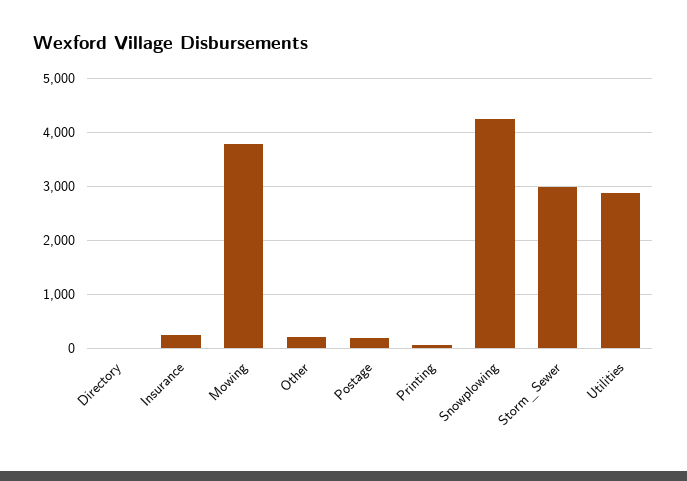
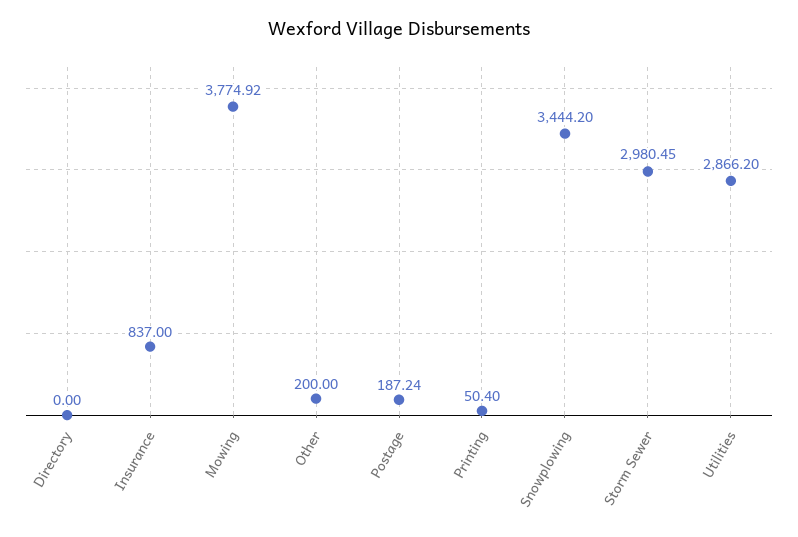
  {
    "Directory": 0,
-   "Insurance": 200,
+   "Insurance": 837,
    "Mowing": 3774.92,
    "Other": 200,
    "Postage": 187.24,
    "Printing": 50.4,
-   "Snowplowing": 4200,
+   "Snowplowing": 3444.2,
    "Storm_Sewer": 2980.45,
    "Utilities": 2866.2
  }

